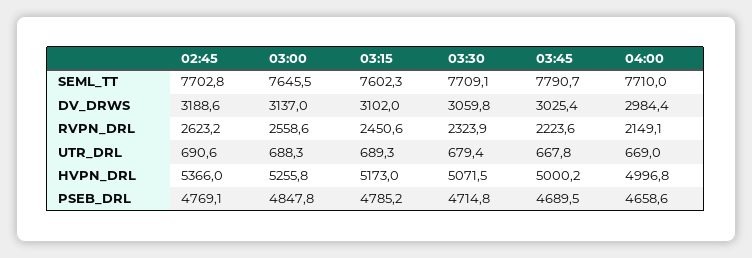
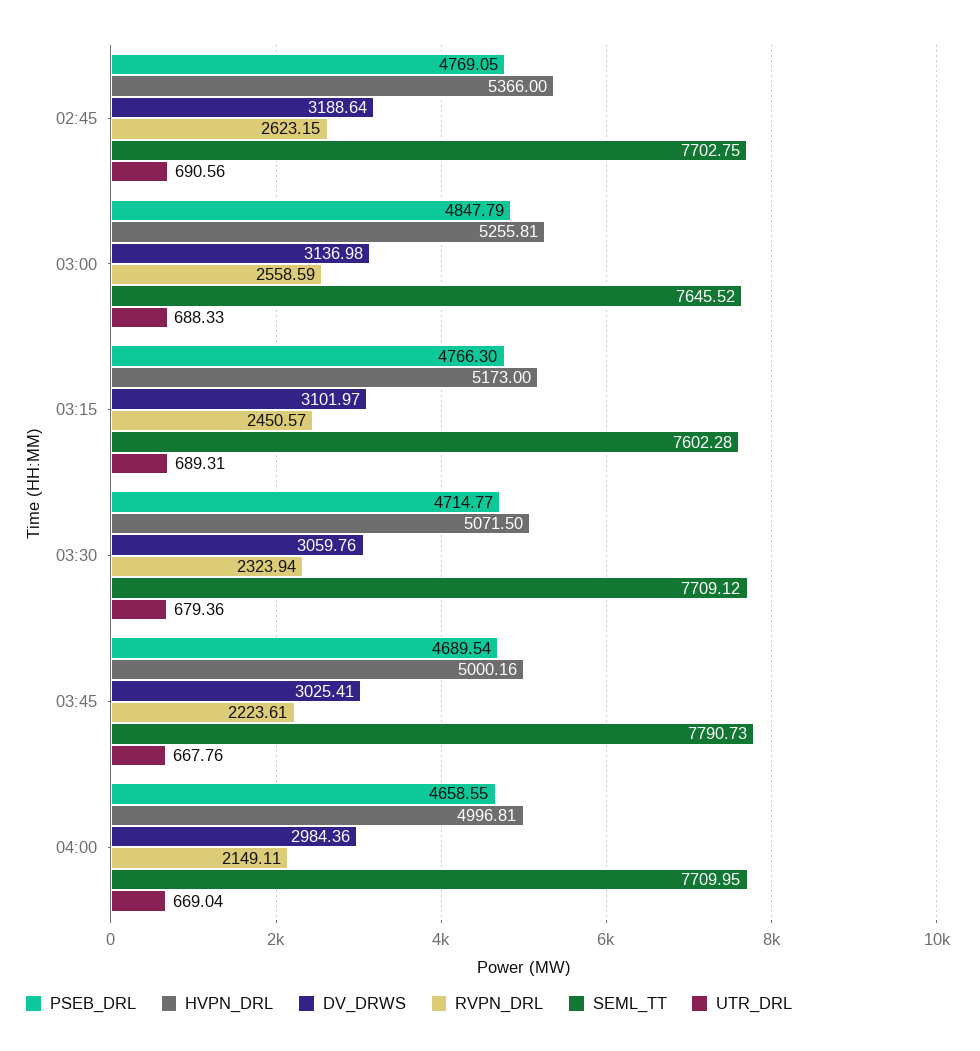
  {
    "SEML_TT": {
      "02:45": 7702.75,
      "03:00": 7645.52,
      "03:15": 7602.28,
      "03:30": 7709.12,
      "03:45": 7790.73,
      "04:00": 7709.95
    },
    "DV_DRWS": {
      "02:45": 3188.64,
      "03:00": 3136.98,
      "03:15": 3101.97,
      "03:30": 3059.76,
      "03:45": 3025.41,
      "04:00": 2984.36
    },
    "RVPN_DRL": {
      "02:45": 2623.15,
      "03:00": 2558.59,
      "03:15": 2450.57,
      "03:30": 2323.94,
      "03:45": 2223.61,
      "04:00": 2149.11
    },
    "UTR_DRL": {
      "02:45": 690.56,
      "03:00": 688.33,
      "03:15": 689.31,
      "03:30": 679.36,
      "03:45": 667.76,
      "04:00": 669.04
    },
    "HVPN_DRL": {
      "02:45": 5366,
      "03:00": 5255.81,
      "03:15": 5173,
      "03:30": 5071.5,
      "03:45": 5000.16,
      "04:00": 4996.81
    },
    "PSEB_DRL": {
      "02:45": 4769.05,
      "03:00": 4847.79,
-     "03:15": 4785.2,
+     "03:15": 4766.3,
      "03:30": 4714.77,
      "03:45": 4689.54,
      "04:00": 4658.55
    }
  }

